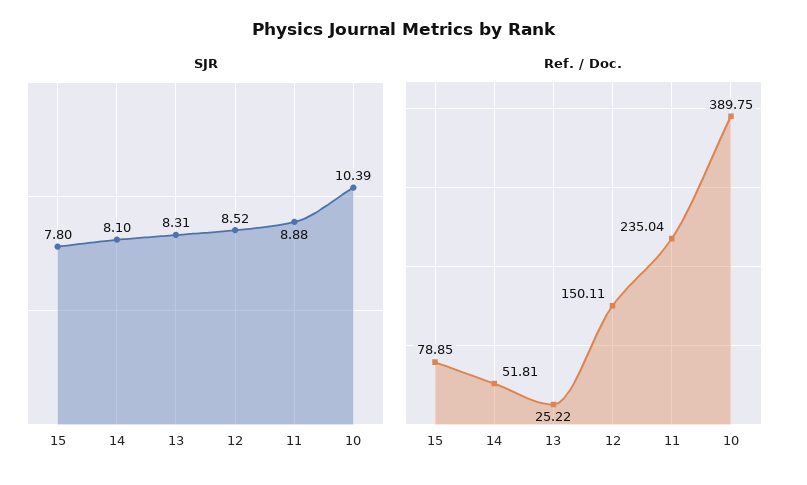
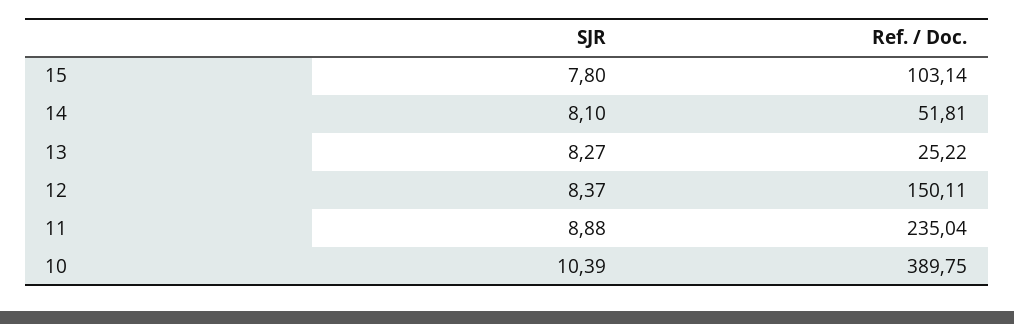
  {
    "SJR": {
      "15": 7.8,
      "14": 8.1,
-     "13": 8.31,
+     "13": 8.27,
-     "12": 8.52,
+     "12": 8.37,
      "11": 8.88,
      "10": 10.39
    },
    "Ref. / Doc.": {
-     "15": 78.85,
+     "15": 103.14,
      "14": 51.81,
      "13": 25.22,
      "12": 150.11,
      "11": 235.04,
      "10": 389.75
    }
  }

